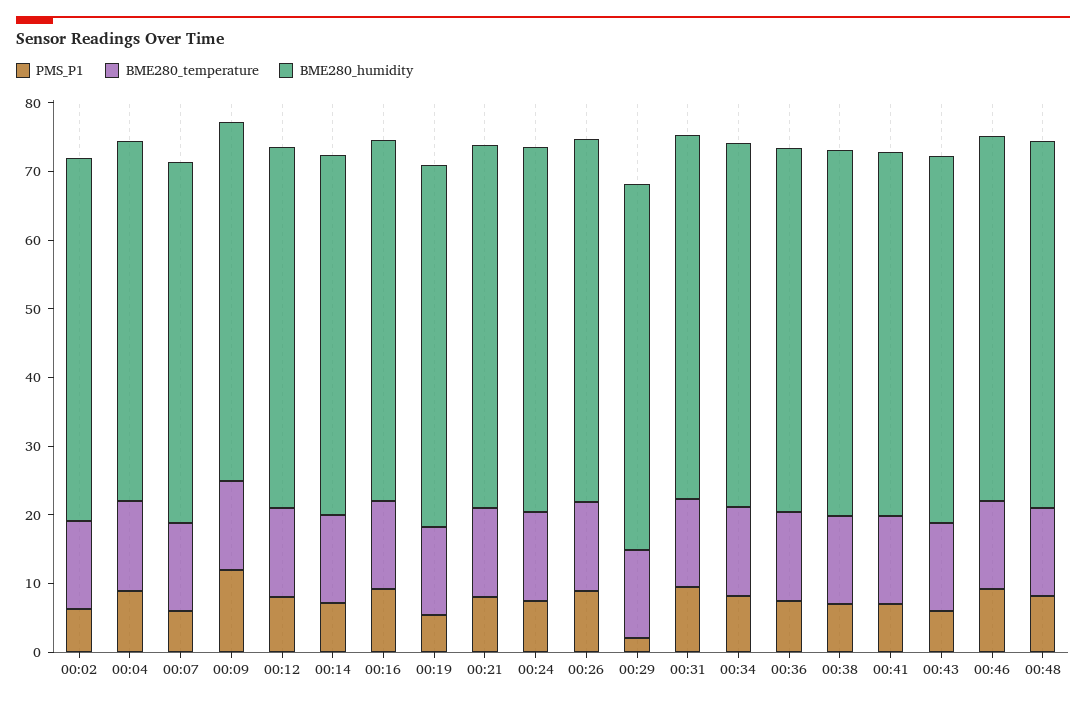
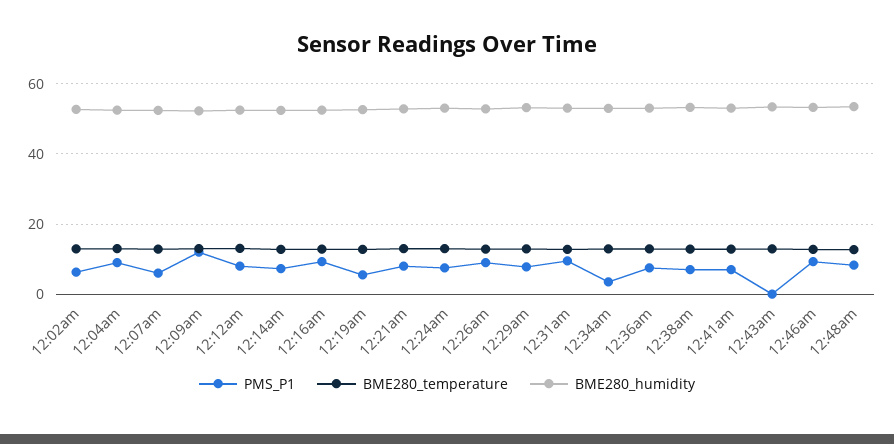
  {
    "PMS_P1": {
      "00:02": 6,
      "00:04": 10,
      "00:07": 6,
      "00:09": 12,
      "00:12": 8,
      "00:14": 8,
      "00:16": 10,
      "00:19": 6,
      "00:21": 8,
      "00:24": 8,
      "00:26": 10,
-     "00:29": 2,
+     "00:29": 8,
      "00:31": 10,
-     "00:34": 8,
+     "00:34": 4,
      "00:36": 8,
      "00:38": 8,
      "00:41": 8,
-     "00:43": 6,
+     "00:43": 0,
      "00:46": 10,
      "00:48": 8
    },
    "BME280_temperature": {
      "00:02": 12,
      "00:04": 12,
      "00:07": 12,
      "00:09": 12,
      "00:12": 14,
      "00:14": 12,
      "00:16": 12,
      "00:19": 12,
      "00:21": 12,
      "00:24": 12,
      "00:26": 12,
      "00:29": 12,
      "00:31": 12,
      "00:34": 12,
      "00:36": 12,
      "00:38": 12,
      "00:41": 12,
      "00:43": 12,
      "00:46": 12,
      "00:48": 12
    },
    "BME280_humidity": {
      "00:02": 52,
      "00:04": 52,
      "00:07": 52,
      "00:09": 52,
      "00:12": 52,
      "00:14": 52,
      "00:16": 52,
      "00:19": 52,
      "00:21": 52,
      "00:24": 54,
      "00:26": 52,
      "00:29": 54,
      "00:31": 54,
      "00:34": 52,
      "00:36": 54,
      "00:38": 54,
      "00:41": 54,
      "00:43": 54,
      "00:46": 54,
      "00:48": 54
    }
  }

